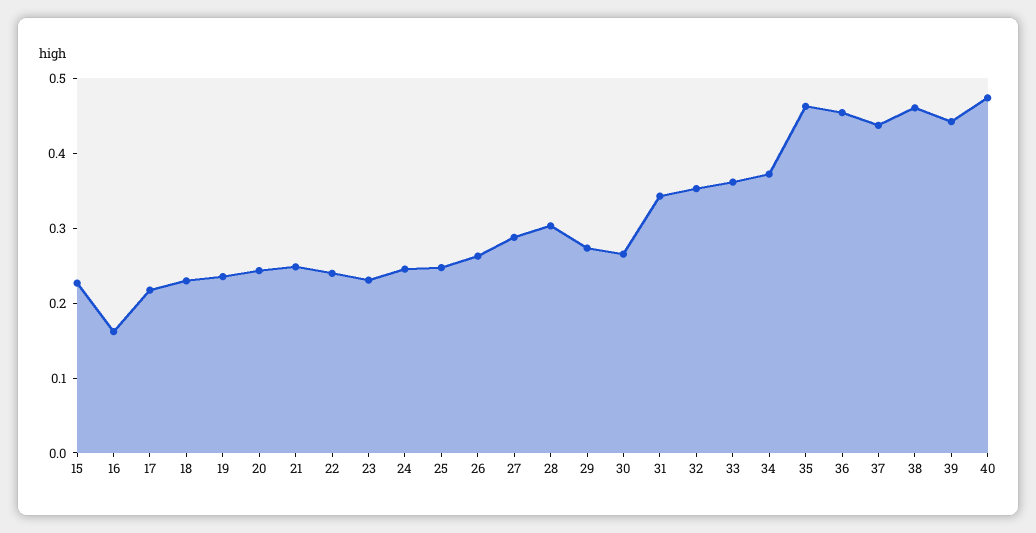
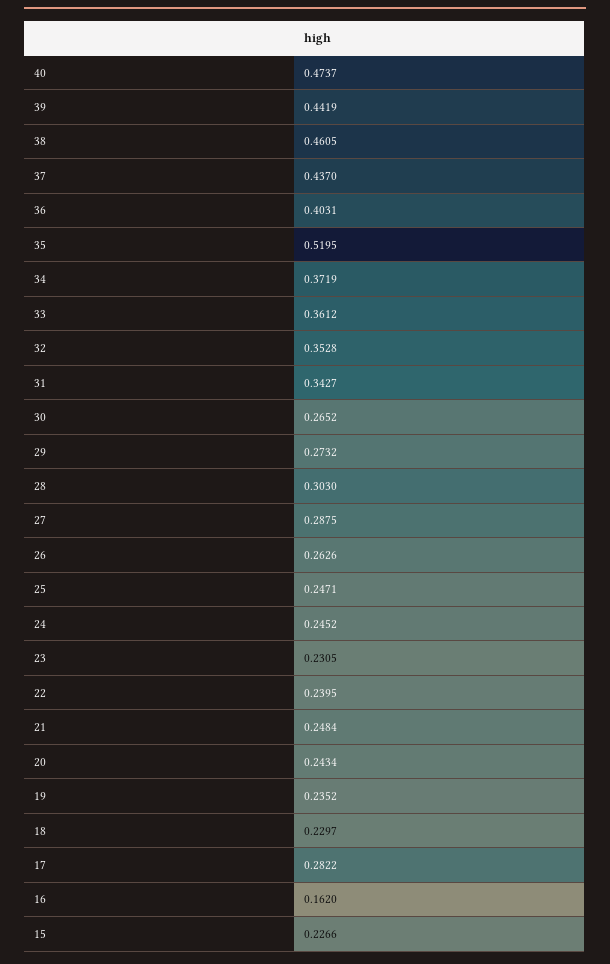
  {
    "15": 0.2266,
    "16": 0.162,
-   "17": 0.22,
+   "17": 0.2822,
    "18": 0.2297,
    "19": 0.2352,
    "20": 0.2434,
    "21": 0.2484,
    "22": 0.2395,
    "23": 0.2305,
    "24": 0.2452,
    "25": 0.2471,
    "26": 0.2626,
    "27": 0.2875,
    "28": 0.303,
    "29": 0.2732,
    "30": 0.2652,
    "31": 0.3427,
    "32": 0.3528,
    "33": 0.3612,
    "34": 0.3719,
-   "35": 0.46,
+   "35": 0.5195,
-   "36": 0.46,
+   "36": 0.4031,
    "37": 0.437,
    "38": 0.4605,
    "39": 0.4419,
    "40": 0.4737
  }

